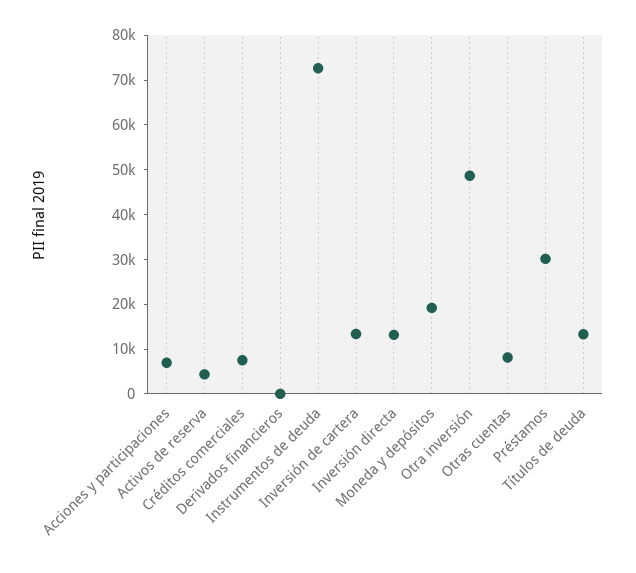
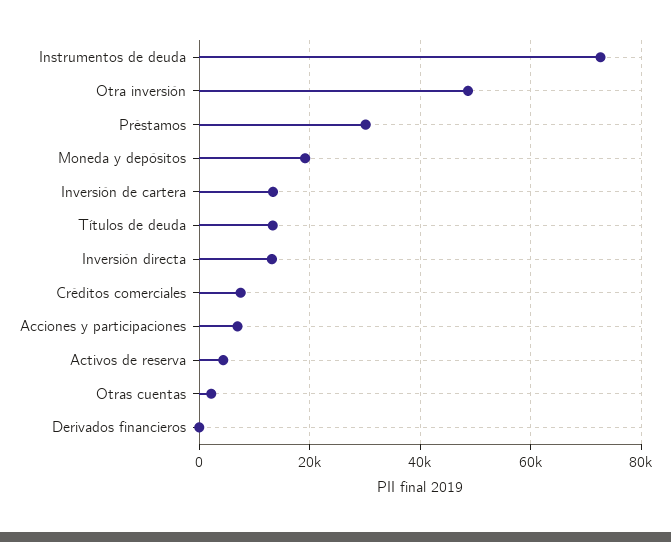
  {
    "Acciones y participaciones": 6000,
    "Activos de reserva": 4000,
    "Créditos comerciales": 8000,
    "Derivados financieros": 0,
    "Instrumentos de deuda": 72000,
    "Inversión de cartera": 14000,
    "Inversión directa": 14000,
    "Moneda y depósitos": 20000,
    "Otra inversión": 48000,
-   "Otras cuentas": 8000,
+   "Otras cuentas": 2000,
    "Préstamos": 30000,
    "Títulos de deuda": 14000
  }

